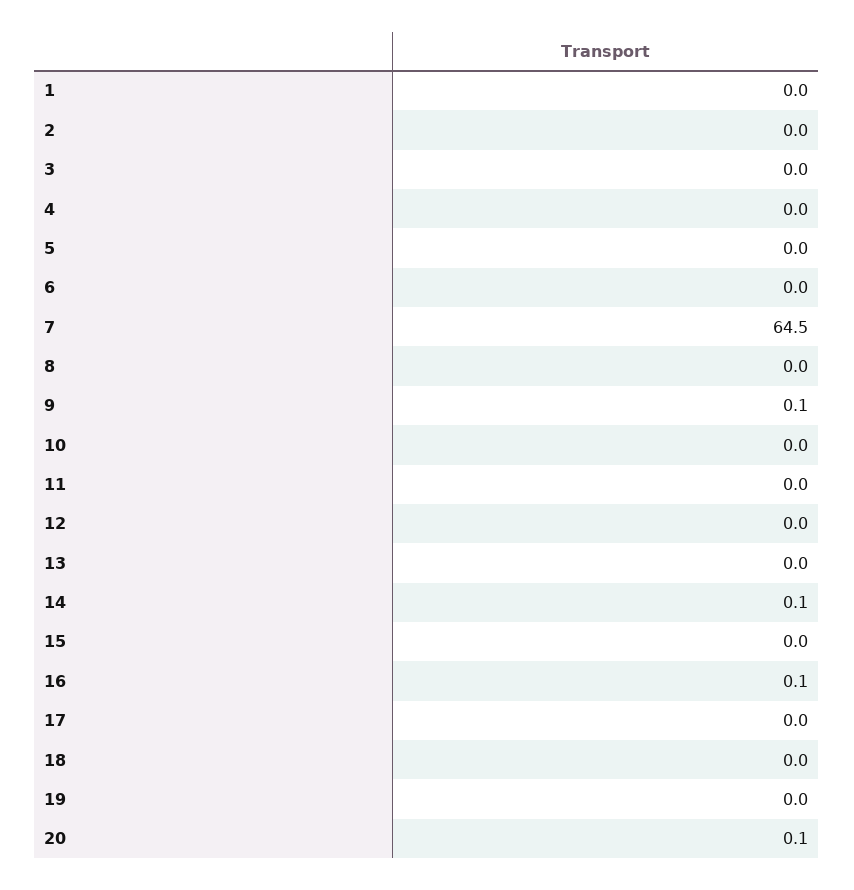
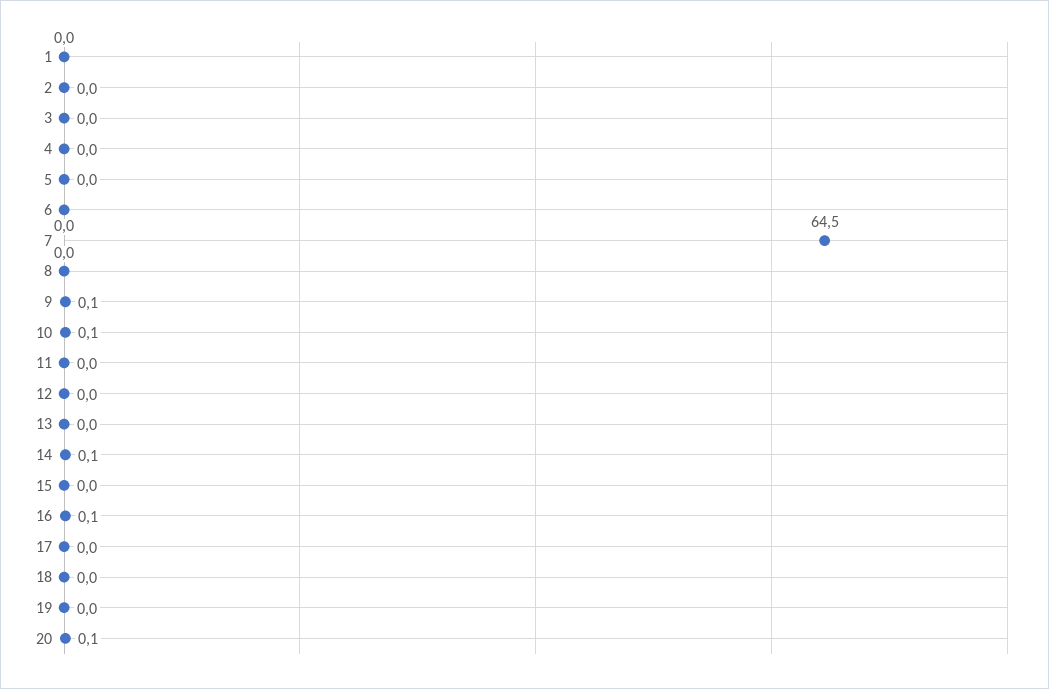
  {
    "1": 0,
    "2": 0,
    "3": 0,
    "4": 0,
    "5": 0,
    "6": 0,
    "7": 64.5,
    "8": 0,
    "9": 0.1,
-   "10": 0,
+   "10": 0.1,
    "11": 0,
    "12": 0,
    "13": 0,
    "14": 0.1,
    "15": 0,
    "16": 0.1,
    "17": 0,
    "18": 0,
    "19": 0,
    "20": 0.1
  }

